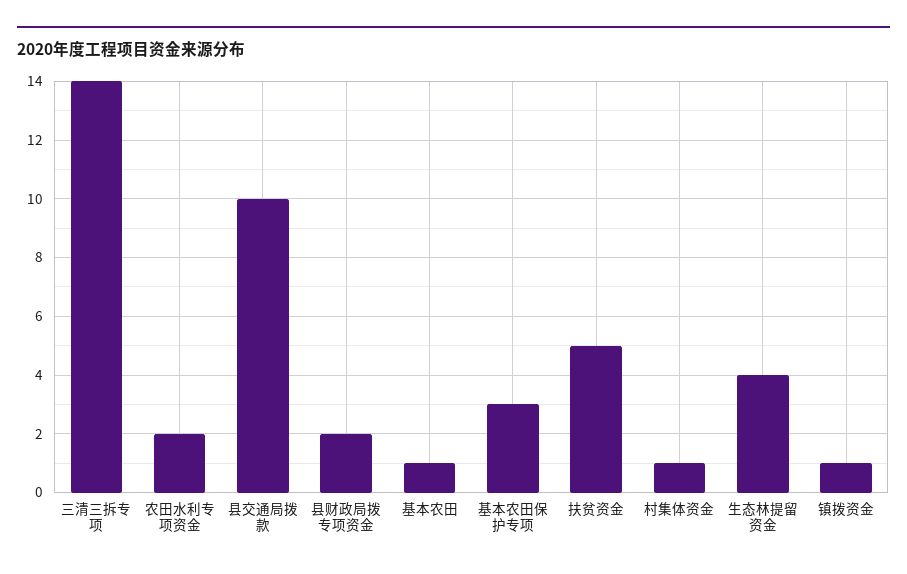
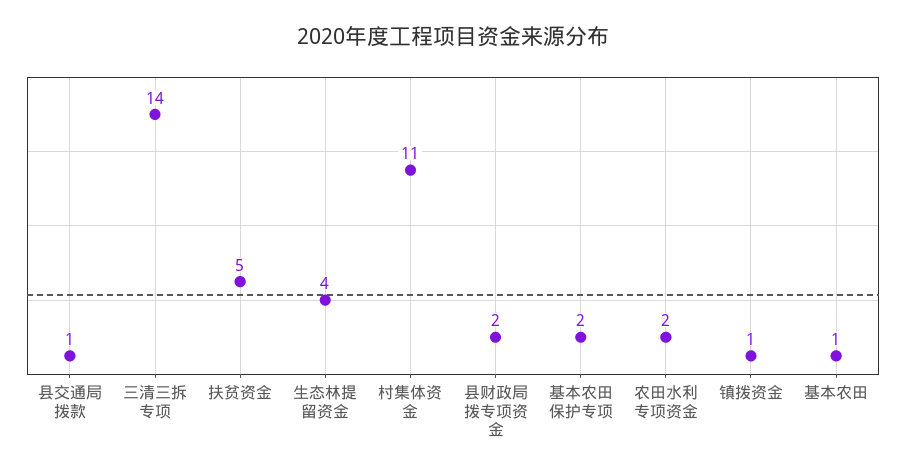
  {
    "三清三拆专项": 14,
    "农田水利专项资金": 2,
-   "县交通局拨款": 10,
+   "县交通局拨款": 1,
    "县财政局拨专项资金": 2,
    "基本农田": 1,
-   "基本农田保护专项": 3,
+   "基本农田保护专项": 2,
    "扶贫资金": 5,
-   "村集体资金": 1,
+   "村集体资金": 11,
    "生态林提留资金": 4,
    "镇拨资金": 1
  }

